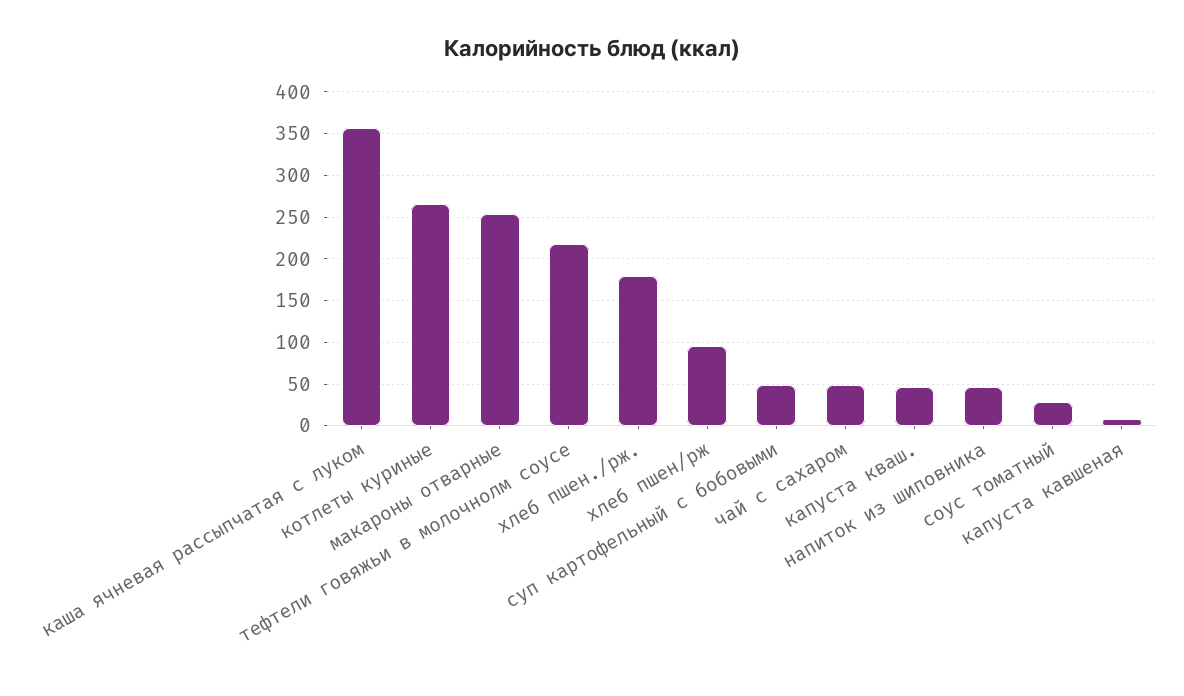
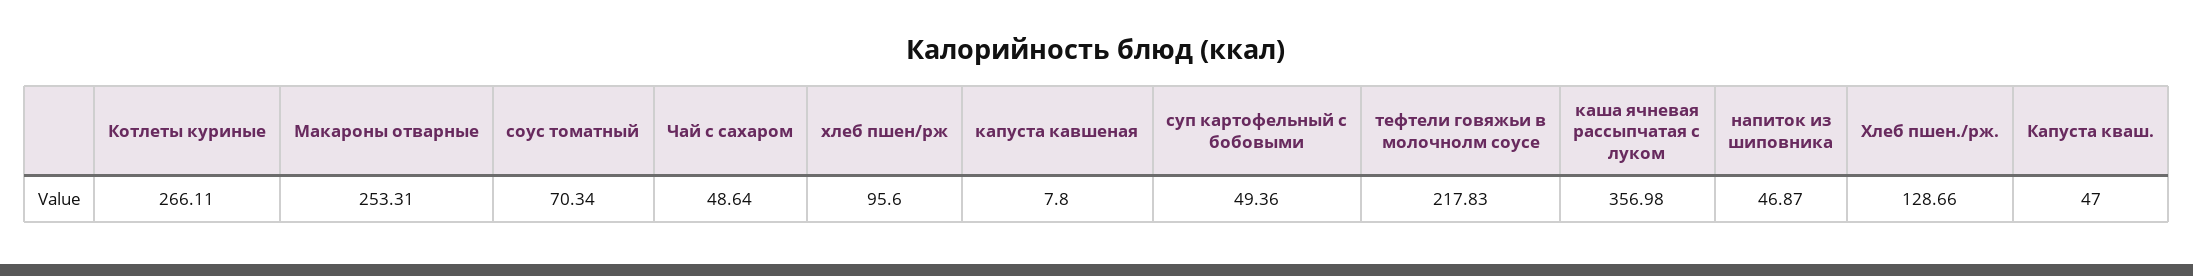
  {
    "каша ячневая рассыпчатая с луком": 356.98,
    "котлеты куриные": 266.11,
    "макароны отварные": 253.31,
    "тефтели говяжьи в молочнолм соусе": 217.83,
-   "хлеб пшен./рж.": 180,
+   "хлеб пшен./рж.": 128.66,
    "хлеб пшен/рж": 95.6,
    "суп картофельный с бобовыми": 49.36,
    "чай с сахаром": 48.64,
    "капуста кваш.": 47,
    "напиток из шиповника": 46.87,
-   "соус томатный": 30,
+   "соус томатный": 70.34,
    "капуста кавшеная": 7.8
  }

